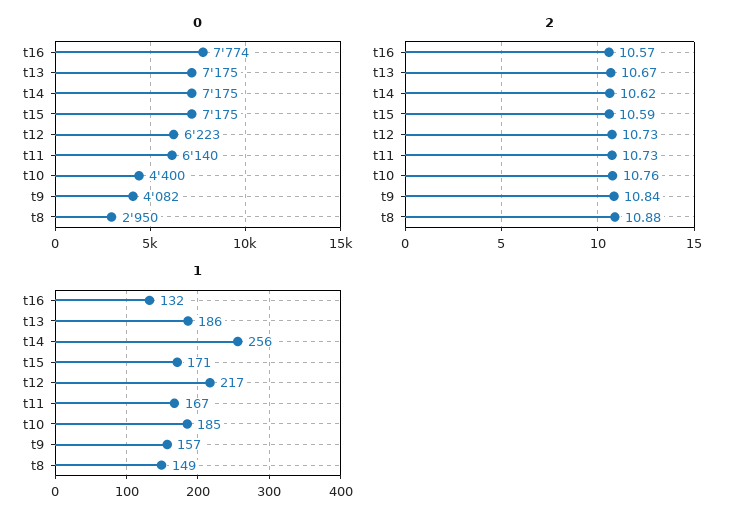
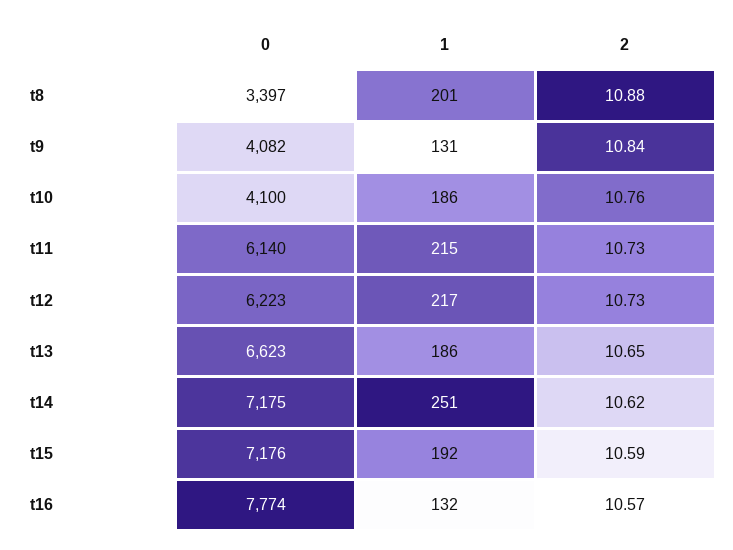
  {
    "0": {
      "t16": 7774,
-     "t13": 7175,
+     "t13": 6623,
      "t14": 7175,
-     "t15": 7175,
+     "t15": 7176,
      "t12": 6223,
      "t11": 6140,
-     "t10": 4400,
+     "t10": 4100,
      "t9": 4082,
-     "t8": 2950
+     "t8": 3397
    },
    "2": {
      "t16": 10.57,
-     "t13": 10.67,
+     "t13": 10.65,
      "t14": 10.62,
      "t15": 10.59,
      "t12": 10.73,
      "t11": 10.73,
      "t10": 10.76,
      "t9": 10.84,
      "t8": 10.88
    },
    "1": {
      "t16": 132,
      "t13": 186,
-     "t14": 256,
+     "t14": 251,
-     "t15": 171,
+     "t15": 192,
      "t12": 217,
-     "t11": 167,
+     "t11": 215,
-     "t10": 185,
+     "t10": 186,
-     "t9": 157,
+     "t9": 131,
-     "t8": 149
+     "t8": 201
    }
  }

